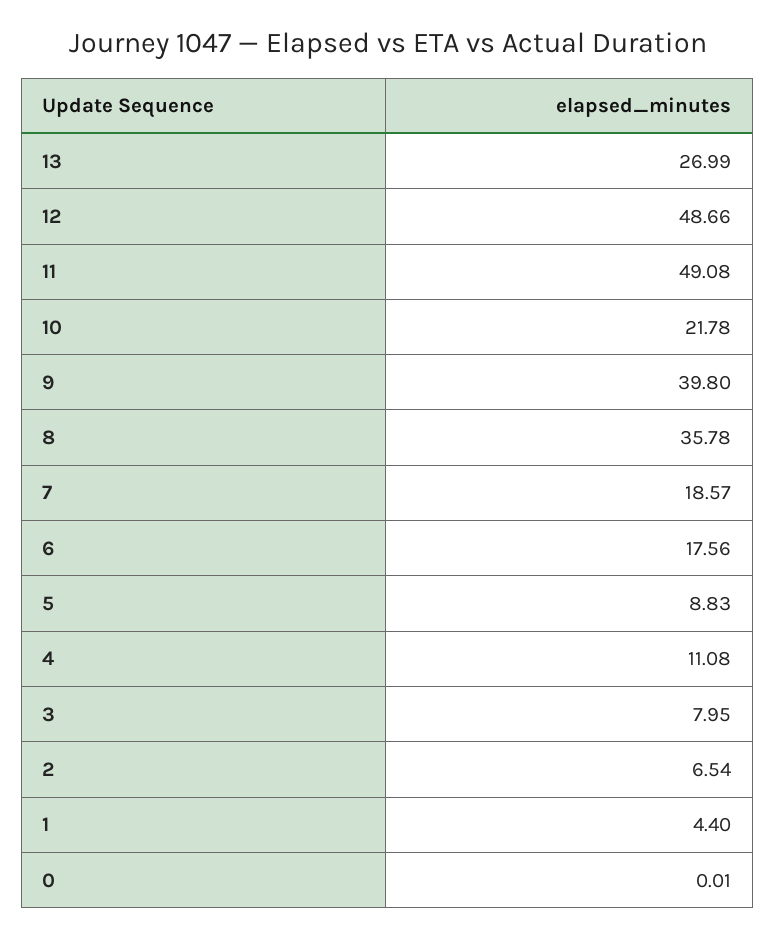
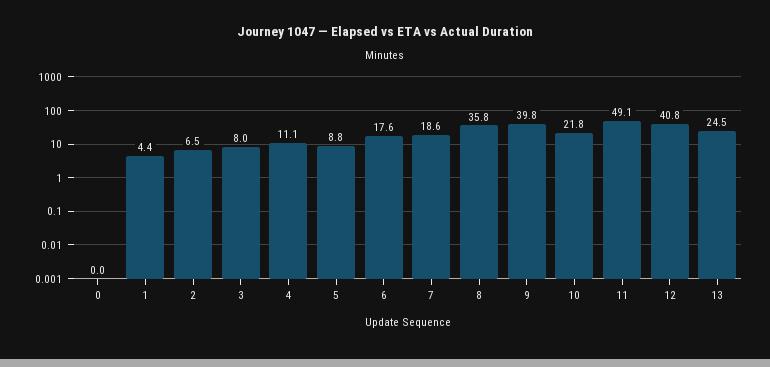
  {
-   "13": 26.99,
+   "13": 24.5,
-   "12": 48.66,
+   "12": 40.8,
    "11": 49.08,
    "10": 21.78,
    "9": 39.8,
    "8": 35.78,
    "7": 18.57,
    "6": 17.56,
    "5": 8.83,
    "4": 11.08,
    "3": 7.95,
    "2": 6.54,
    "1": 4.4,
    "0": 0.01
  }

